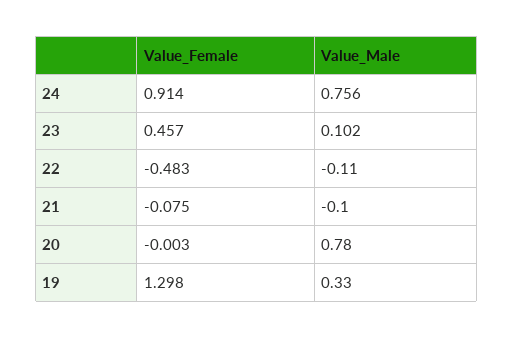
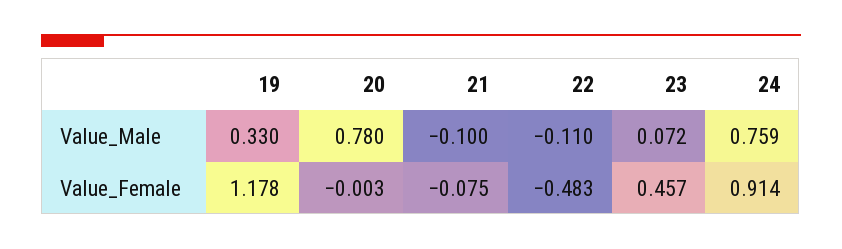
  {
    "Value_Female": {
      "24": 0.914,
      "23": 0.457,
      "22": -0.483,
      "21": -0.075,
      "20": -0.003,
-     "19": 1.298
+     "19": 1.178
    },
    "Value_Male": {
-     "24": 0.756,
+     "24": 0.759,
-     "23": 0.102,
+     "23": 0.072,
      "22": -0.11,
      "21": -0.1,
      "20": 0.78,
      "19": 0.33
    }
  }

